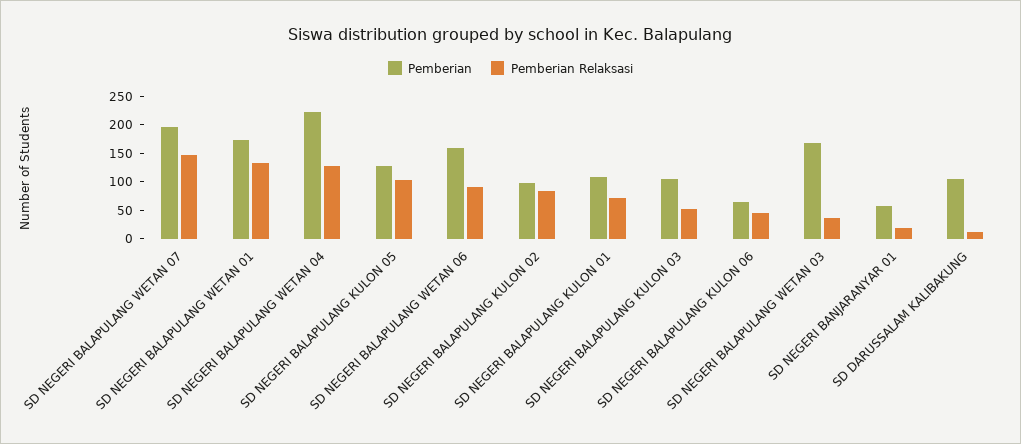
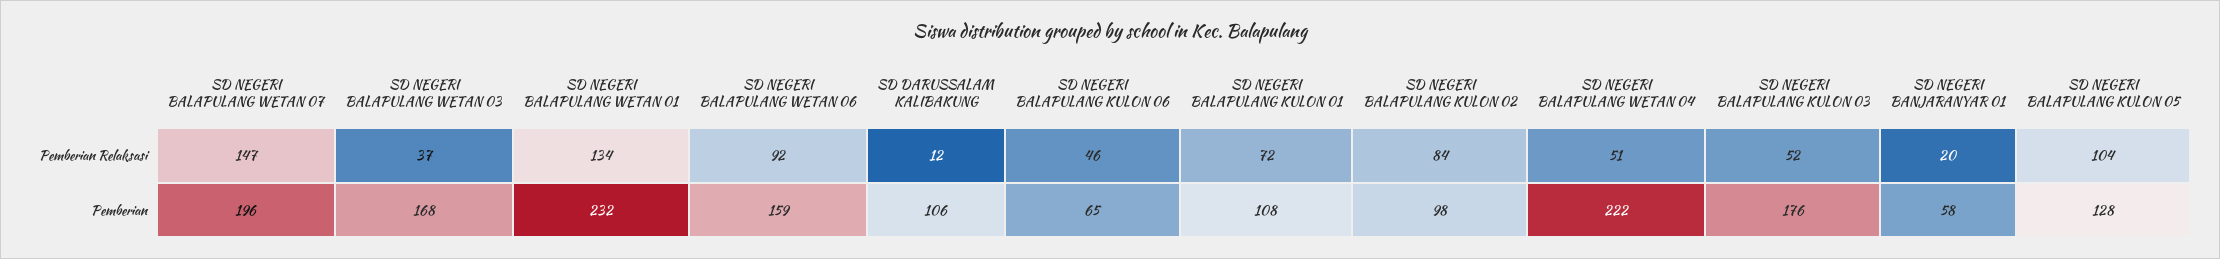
  {
    "Pemberian": {
      "SD NEGERI BALAPULANG WETAN 07": 196,
-     "SD NEGERI BALAPULANG WETAN 01": 175,
+     "SD NEGERI BALAPULANG WETAN 01": 232,
      "SD NEGERI BALAPULANG WETAN 04": 222,
      "SD NEGERI BALAPULANG KULON 05": 128,
      "SD NEGERI BALAPULANG WETAN 06": 159,
      "SD NEGERI BALAPULANG KULON 02": 98,
      "SD NEGERI BALAPULANG KULON 01": 108,
-     "SD NEGERI BALAPULANG KULON 03": 100,
+     "SD NEGERI BALAPULANG KULON 03": 176,
      "SD NEGERI BALAPULANG KULON 06": 65,
      "SD NEGERI BALAPULANG WETAN 03": 168,
      "SD NEGERI BANJARANYAR 01": 58,
      "SD DARUSSALAM KALIBAKUNG": 106
    },
    "Pemberian Relaksasi": {
      "SD NEGERI BALAPULANG WETAN 07": 147,
      "SD NEGERI BALAPULANG WETAN 01": 134,
-     "SD NEGERI BALAPULANG WETAN 04": 125,
+     "SD NEGERI BALAPULANG WETAN 04": 51,
      "SD NEGERI BALAPULANG KULON 05": 104,
      "SD NEGERI BALAPULANG WETAN 06": 92,
      "SD NEGERI BALAPULANG KULON 02": 84,
      "SD NEGERI BALAPULANG KULON 01": 72,
      "SD NEGERI BALAPULANG KULON 03": 52,
      "SD NEGERI BALAPULANG KULON 06": 46,
      "SD NEGERI BALAPULANG WETAN 03": 37,
      "SD NEGERI BANJARANYAR 01": 20,
      "SD DARUSSALAM KALIBAKUNG": 12
    }
  }

